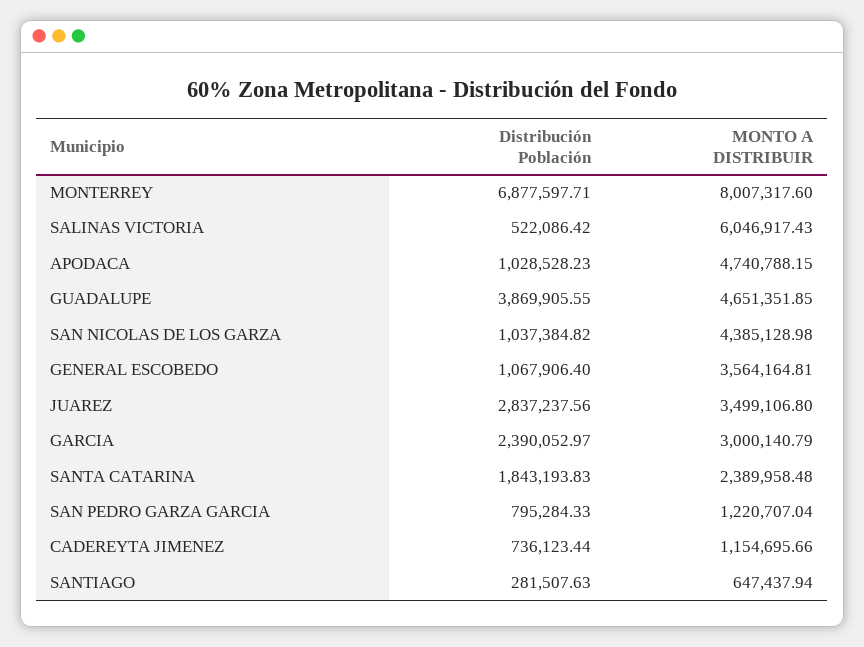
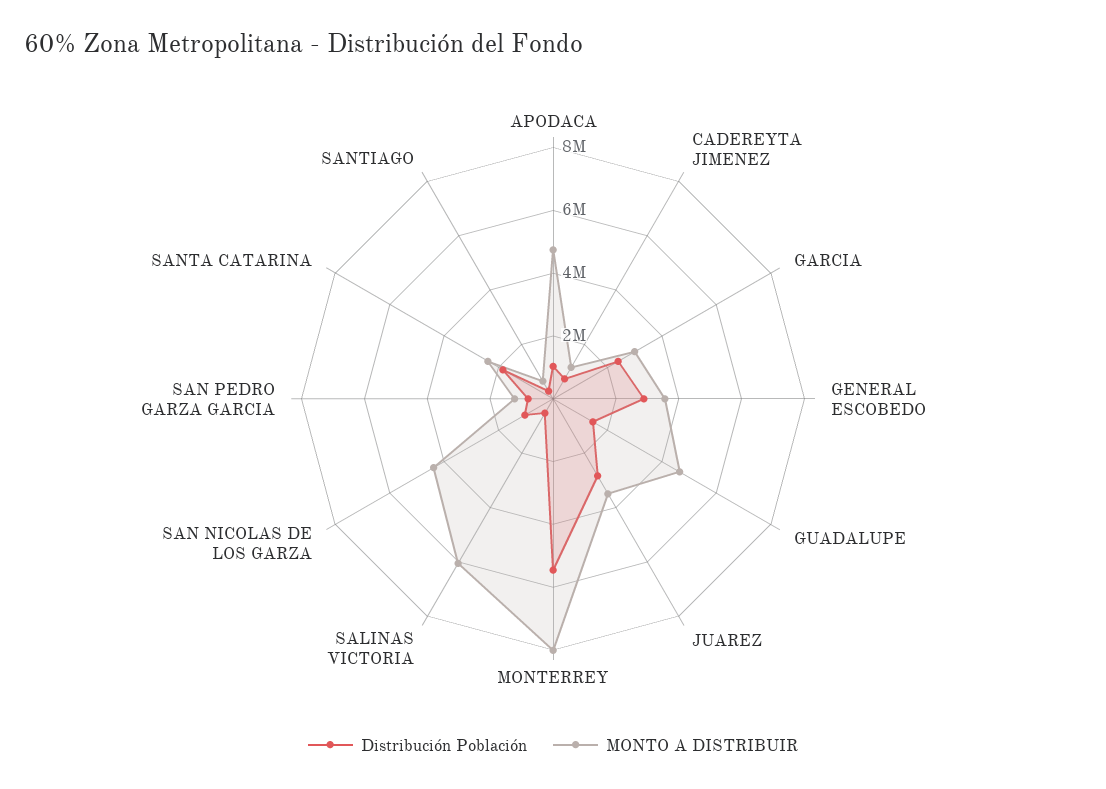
  {
    "Distribución Población": {
-     "MONTERREY": 6877597.71,
+     "MONTERREY": 5500000,
      "SALINAS VICTORIA": 522086.42,
      "APODACA": 1028528.23,
-     "GUADALUPE": 3869905.55,
+     "GUADALUPE": 1500000,
      "SAN NICOLAS DE LOS GARZA": 1037384.82,
-     "GENERAL ESCOBEDO": 1067906.4,
+     "GENERAL ESCOBEDO": 3000000,
      "JUAREZ": 2837237.56,
      "GARCIA": 2390052.97,
      "SANTA CATARINA": 1843193.83,
      "SAN PEDRO GARZA GARCIA": 795284.33,
      "CADEREYTA JIMENEZ": 736123.44,
      "SANTIAGO": 281507.63
    },
    "MONTO A DISTRIBUIR": {
      "MONTERREY": 8007317.6,
      "SALINAS VICTORIA": 6046917.43,
      "APODACA": 4740788.15,
      "GUADALUPE": 4651351.85,
      "SAN NICOLAS DE LOS GARZA": 4385128.98,
      "GENERAL ESCOBEDO": 3564164.81,
      "JUAREZ": 3499106.8,
      "GARCIA": 3000140.79,
      "SANTA CATARINA": 2389958.48,
      "SAN PEDRO GARZA GARCIA": 1220707.04,
      "CADEREYTA JIMENEZ": 1154695.66,
      "SANTIAGO": 647437.94
    }
  }

